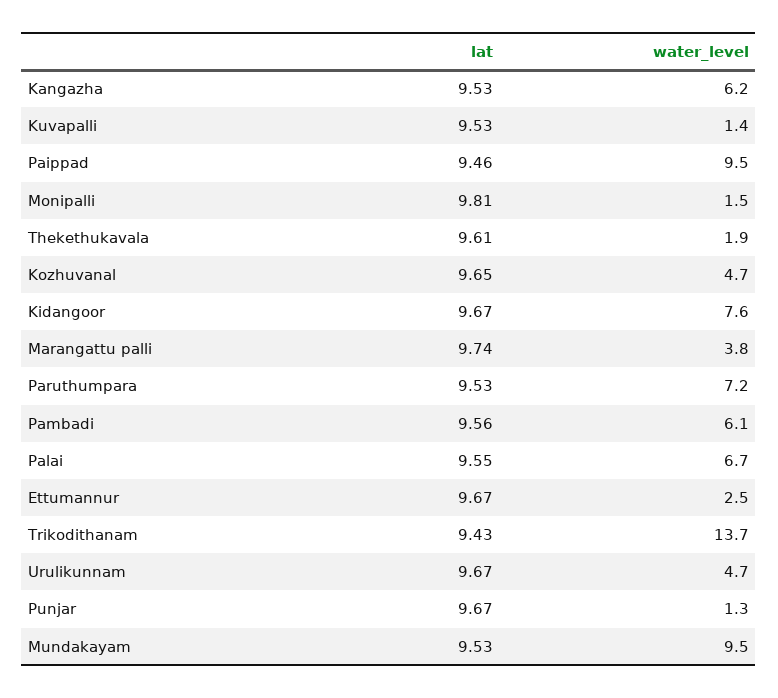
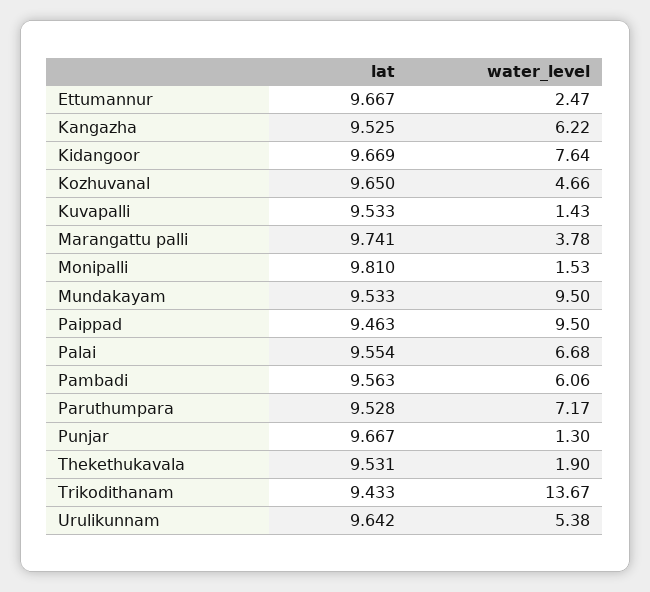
  {
    "lat": {
      "Kangazha": 9.525,
      "Kuvapalli": 9.533,
      "Paippad": 9.463,
      "Monipalli": 9.81,
-     "Thekethukavala": 9.61,
+     "Thekethukavala": 9.531,
      "Kozhuvanal": 9.65,
      "Kidangoor": 9.669,
      "Marangattu palli": 9.741,
      "Paruthumpara": 9.528,
      "Pambadi": 9.563,
      "Palai": 9.554,
      "Ettumannur": 9.667,
      "Trikodithanam": 9.433,
-     "Urulikunnam": 9.67,
+     "Urulikunnam": 9.642,
      "Punjar": 9.667,
      "Mundakayam": 9.533
    },
    "water_level": {
      "Kangazha": 6.22,
      "Kuvapalli": 1.43,
      "Paippad": 9.5,
      "Monipalli": 1.53,
      "Thekethukavala": 1.9,
      "Kozhuvanal": 4.66,
      "Kidangoor": 7.64,
      "Marangattu palli": 3.78,
      "Paruthumpara": 7.17,
      "Pambadi": 6.06,
      "Palai": 6.68,
      "Ettumannur": 2.47,
      "Trikodithanam": 13.67,
-     "Urulikunnam": 4.7,
+     "Urulikunnam": 5.38,
      "Punjar": 1.3,
      "Mundakayam": 9.5
    }
  }

